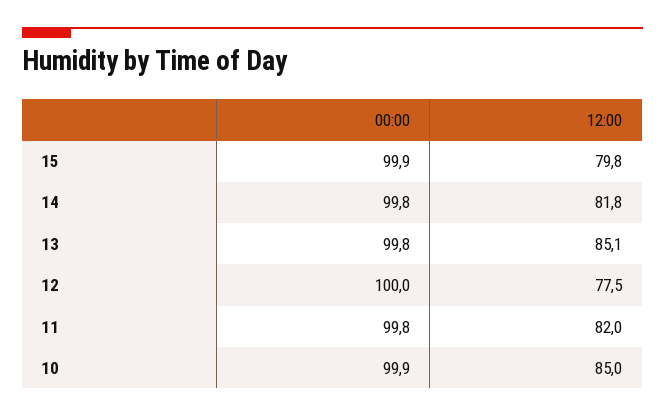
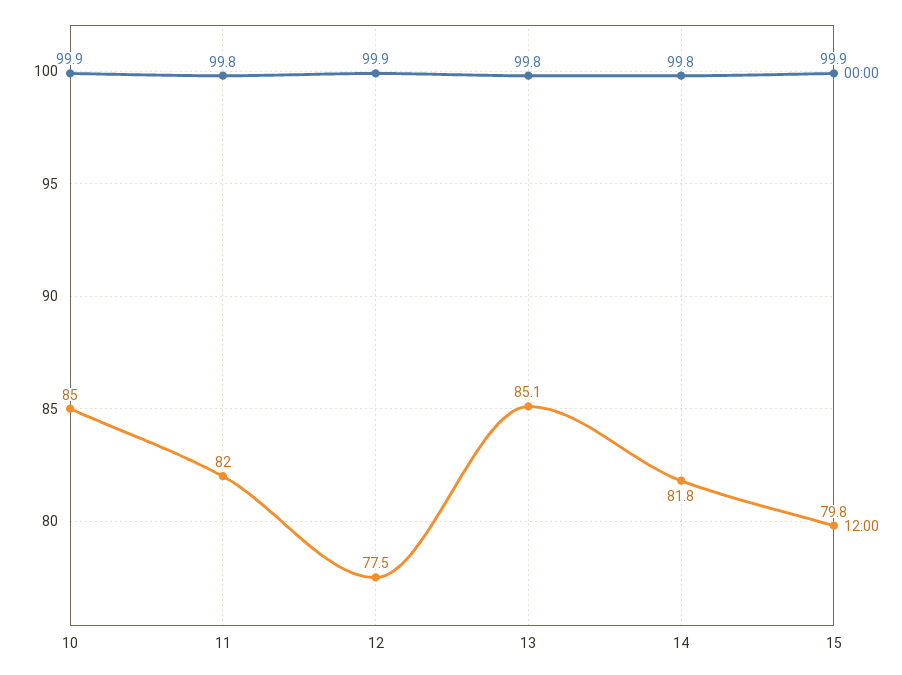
  {
    "00:00": {
      "15": 99.9,
      "14": 99.8,
      "13": 99.8,
-     "12": 100,
+     "12": 99.9,
      "11": 99.8,
      "10": 99.9
    },
    "12:00": {
      "15": 79.8,
      "14": 81.8,
      "13": 85.1,
      "12": 77.5,
      "11": 82,
      "10": 85
    }
  }

